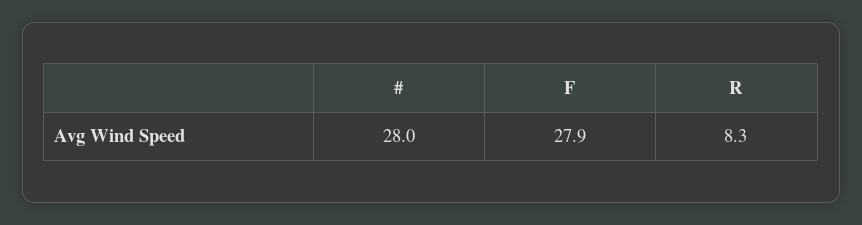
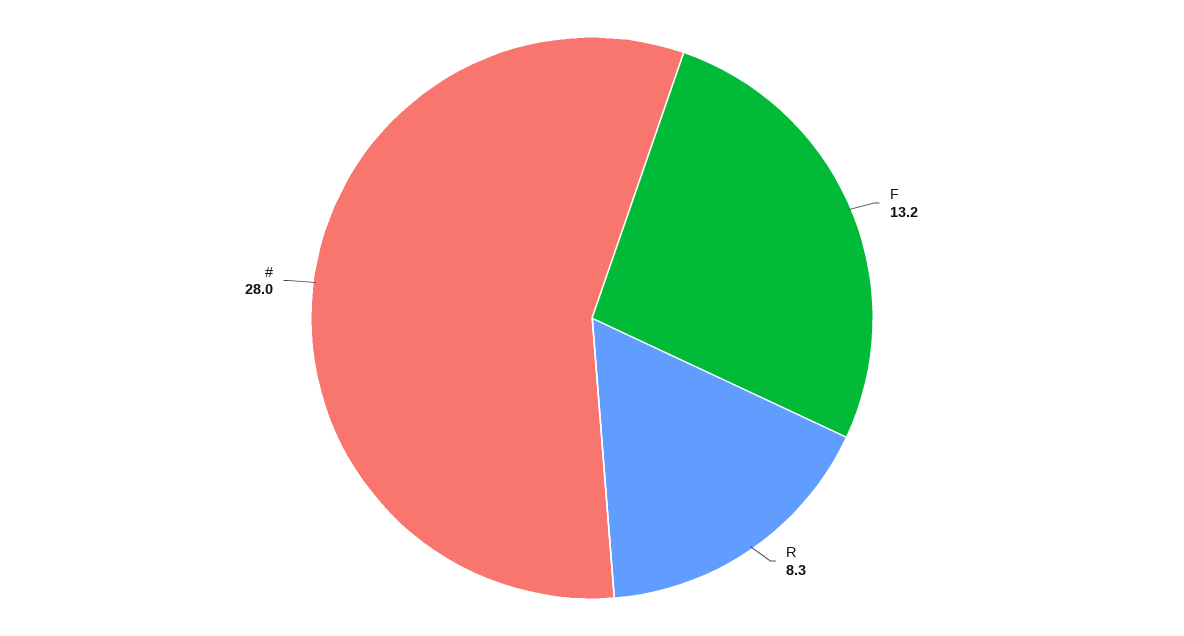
  {
    "#": 28,
-   "F": 27.9,
+   "F": 13.2,
    "R": 8.3
  }

